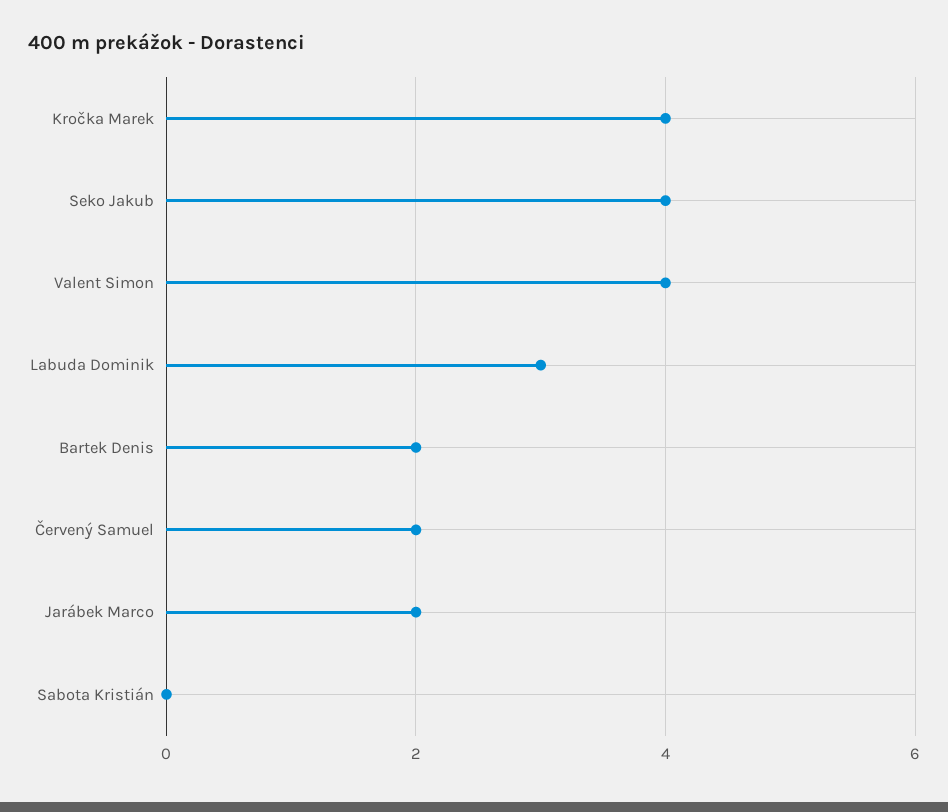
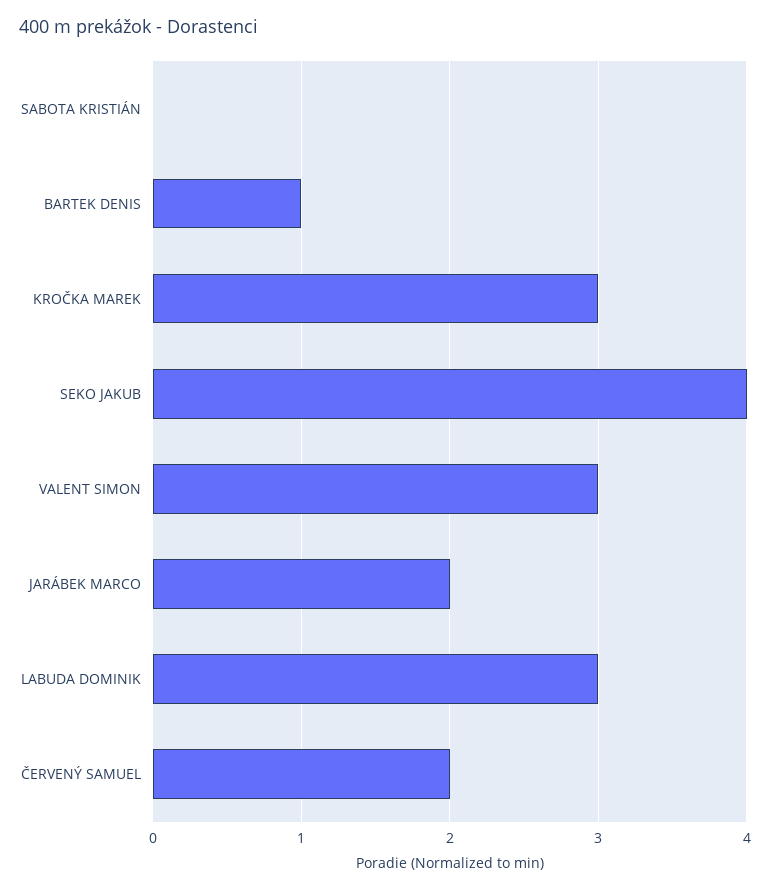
  {
-   "Kročka Marek": 4,
+   "Kročka Marek": 3,
    "Seko Jakub": 4,
-   "Valent Simon": 4,
+   "Valent Simon": 3,
    "Labuda Dominik": 3,
-   "Bartek Denis": 2,
+   "Bartek Denis": 1,
    "Červený Samuel": 2,
    "Jarábek Marco": 2,
    "Sabota Kristián": 0
  }

